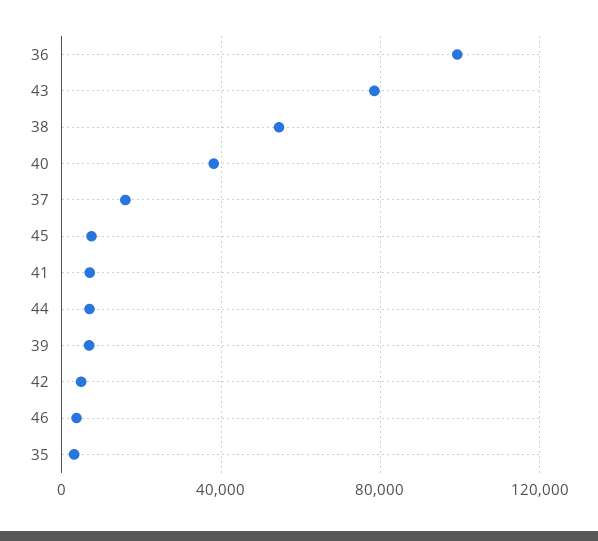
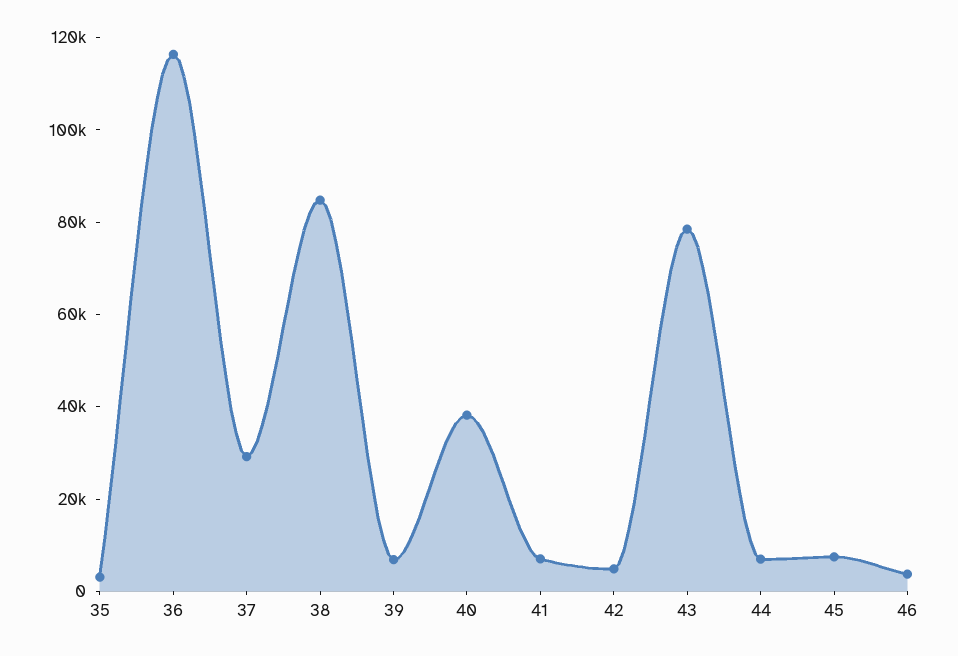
  {
-   "36": 100000,
+   "36": 115000,
    "43": 80000,
-   "38": 55000,
+   "38": 85000,
    "40": 40000,
-   "37": 15000,
+   "37": 30000,
    "45": 5000,
    "41": 5000,
    "44": 5000,
    "39": 5000,
    "42": 5000,
    "46": 5000,
    "35": 5000
  }

